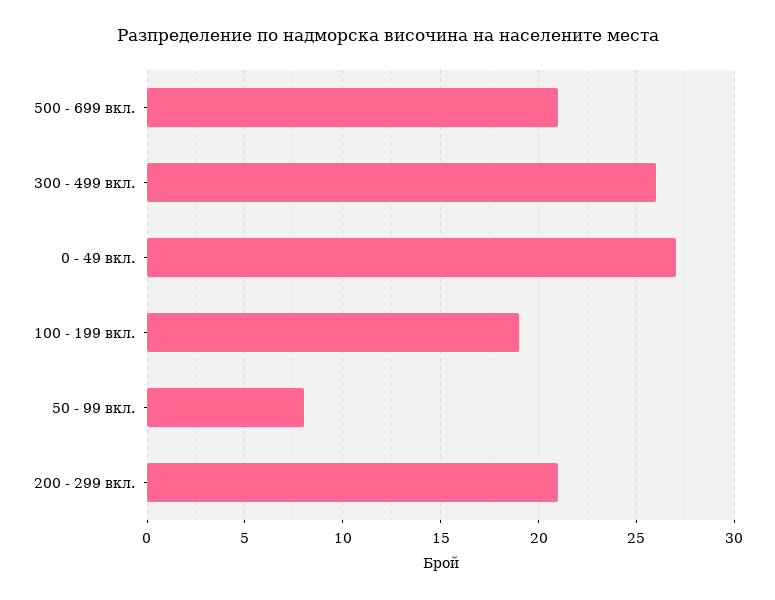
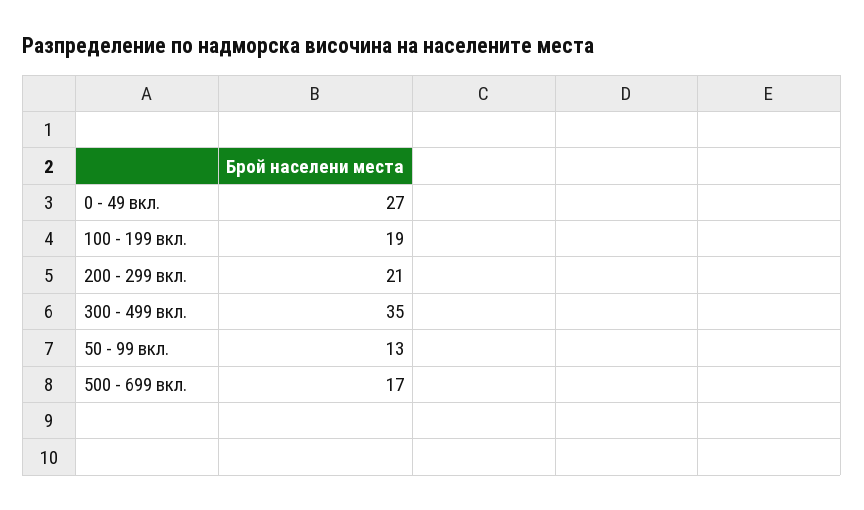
  {
-   "500 - 699 вкл.": 21,
+   "500 - 699 вкл.": 17,
-   "300 - 499 вкл.": 26,
+   "300 - 499 вкл.": 35,
    "0 - 49 вкл.": 27,
    "100 - 199 вкл.": 19,
-   "50 - 99 вкл.": 8,
+   "50 - 99 вкл.": 13,
    "200 - 299 вкл.": 21
  }

